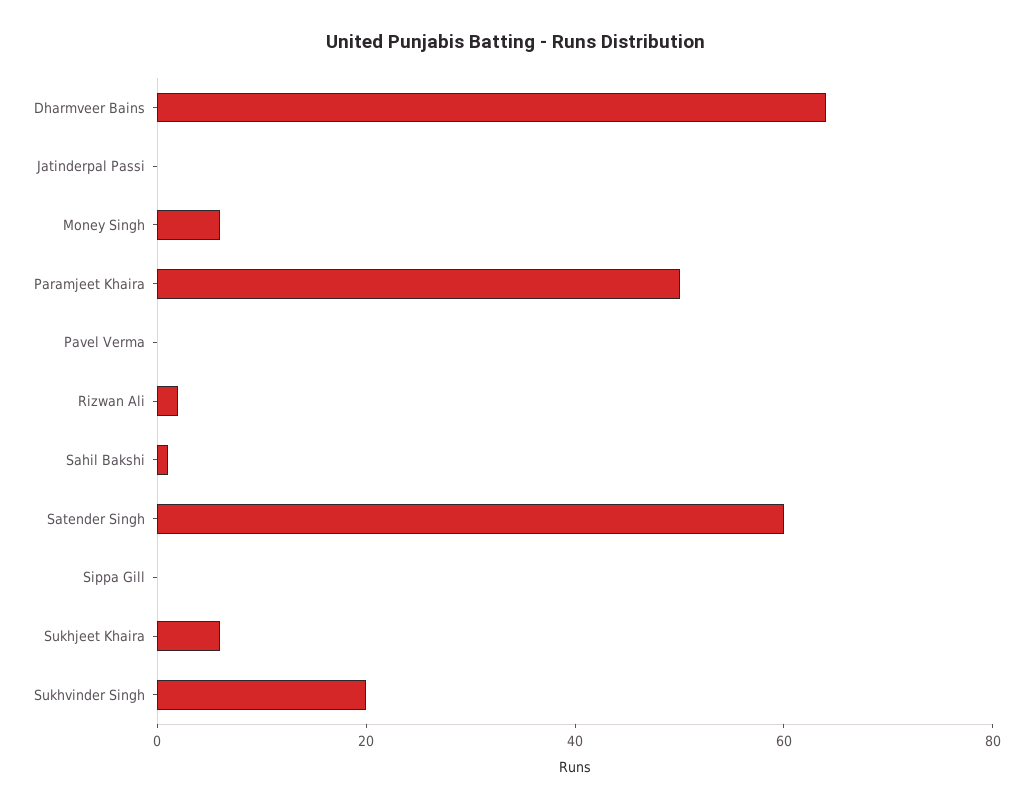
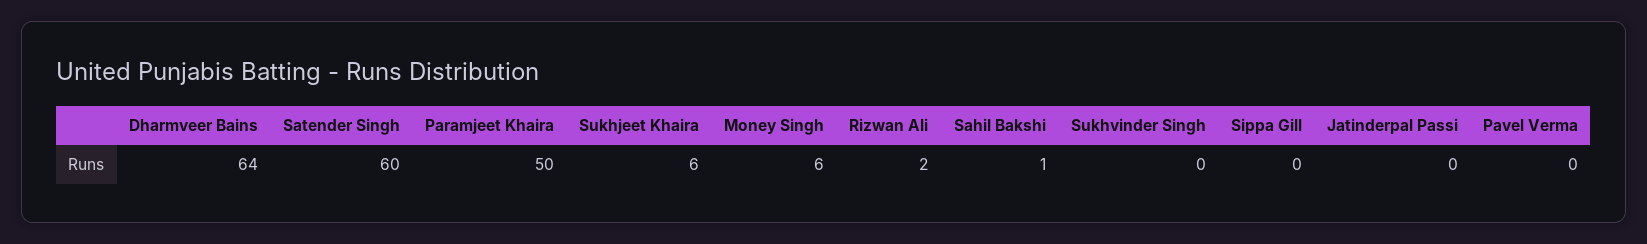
  {
    "Dharmveer Bains": 64,
    "Jatinderpal Passi": 0,
    "Money Singh": 6,
    "Paramjeet Khaira": 50,
    "Pavel Verma": 0,
    "Rizwan Ali": 2,
    "Sahil Bakshi": 1,
    "Satender Singh": 60,
    "Sippa Gill": 0,
    "Sukhjeet Khaira": 6,
-   "Sukhvinder Singh": 20
+   "Sukhvinder Singh": 0
  }

